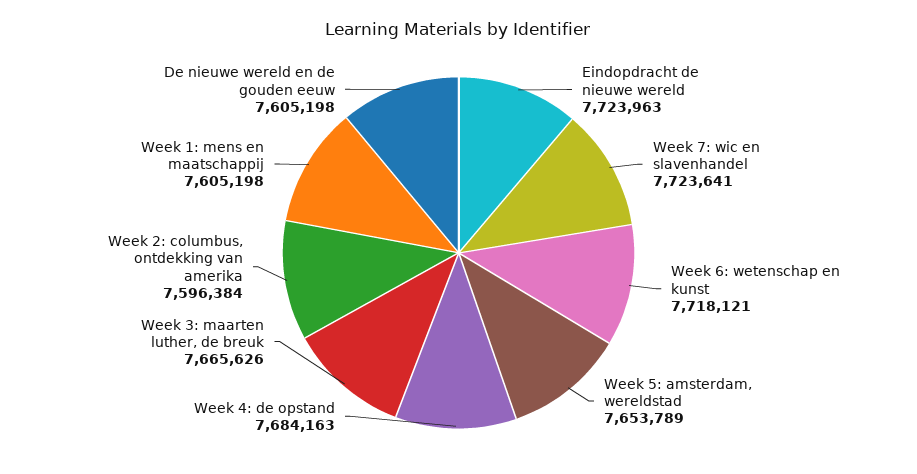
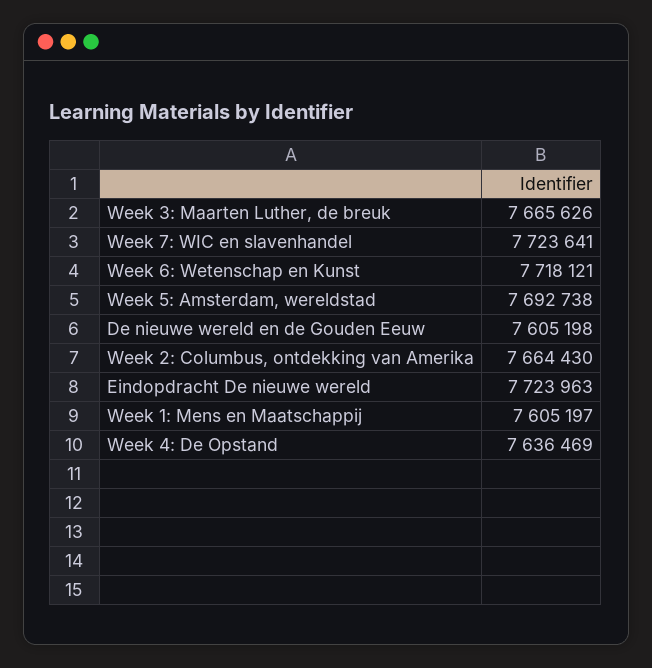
  {
    "Eindopdracht de nieuwe wereld": 7723963,
    "Week 7: wic en slavenhandel": 7723641,
    "Week 6: wetenschap en kunst": 7718121,
-   "Week 5: amsterdam, wereldstad": 7653789,
+   "Week 5: amsterdam, wereldstad": 7692738,
-   "Week 4: de opstand": 7684163,
+   "Week 4: de opstand": 7636469,
    "Week 3: maarten luther, de breuk": 7665626,
-   "Week 2: columbus, ontdekking van amerika": 7596384,
+   "Week 2: columbus, ontdekking van amerika": 7664430,
-   "Week 1: mens en maatschappij": 7605198,
+   "Week 1: mens en maatschappij": 7605197,
    "De nieuwe wereld en de gouden eeuw": 7605198
  }

